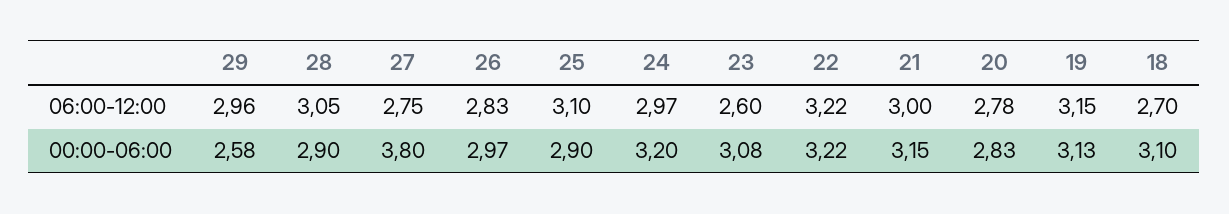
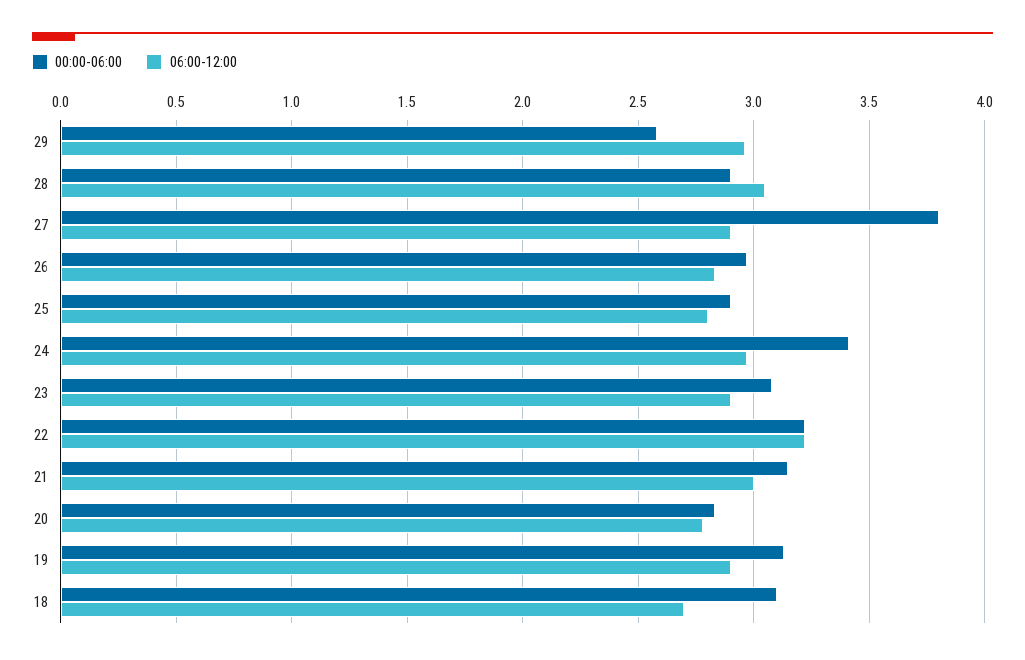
  {
    "06:00-12:00": {
      "29": 2.96,
      "28": 3.05,
-     "27": 2.75,
+     "27": 2.9,
      "26": 2.83,
-     "25": 3.1,
+     "25": 2.8,
      "24": 2.97,
-     "23": 2.6,
+     "23": 2.9,
      "22": 3.22,
      "21": 3,
      "20": 2.78,
-     "19": 3.15,
+     "19": 2.9,
      "18": 2.7
    },
    "00:00-06:00": {
      "29": 2.58,
      "28": 2.9,
      "27": 3.8,
      "26": 2.97,
      "25": 2.9,
-     "24": 3.2,
+     "24": 3.4,
      "23": 3.08,
      "22": 3.22,
      "21": 3.15,
      "20": 2.83,
      "19": 3.13,
      "18": 3.1
    }
  }

